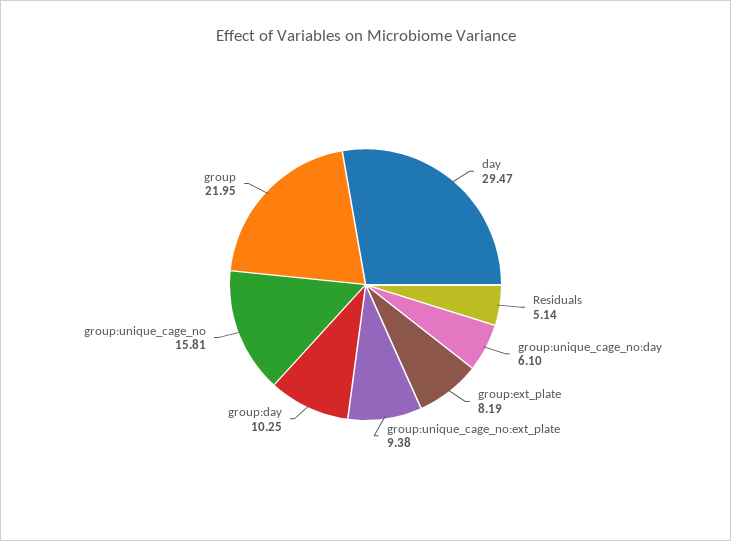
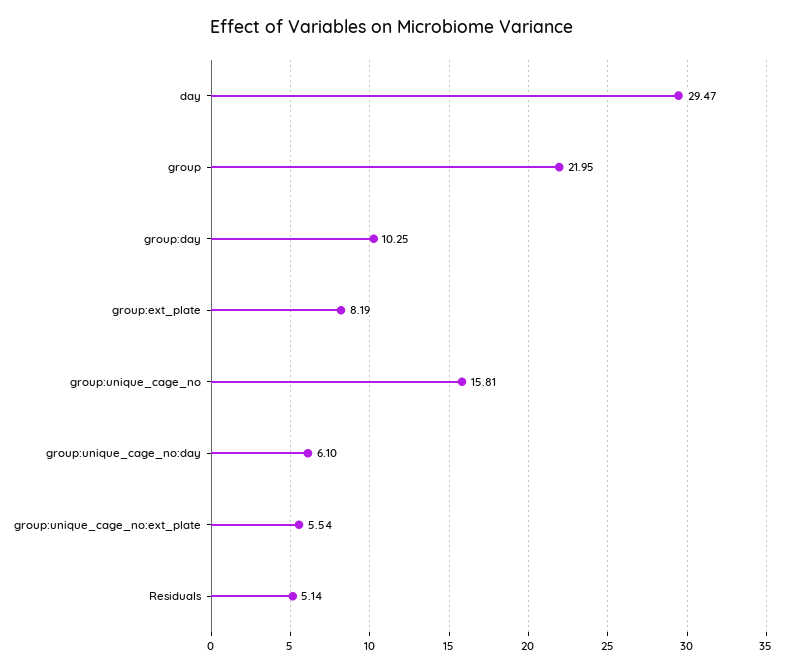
  {
    "day": 29.47,
    "Residuals": 5.14,
    "group:unique_cage_no:day": 6.1,
    "group:ext_plate": 8.19,
-   "group:unique_cage_no:ext_plate": 9.38,
+   "group:unique_cage_no:ext_plate": 5.54,
    "group:day": 10.25,
    "group:unique_cage_no": 15.81,
    "group": 21.95
  }

